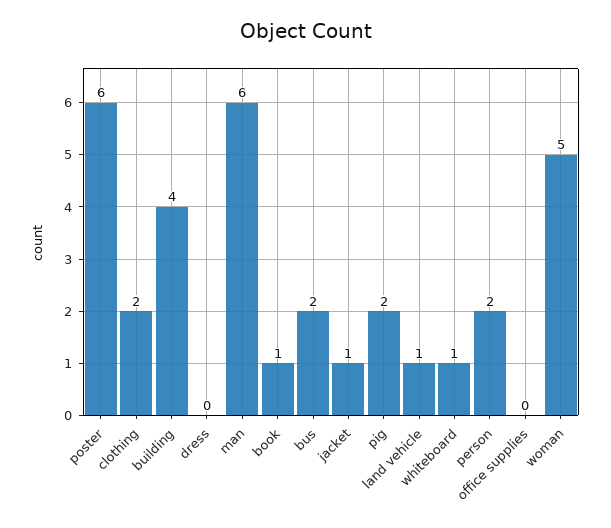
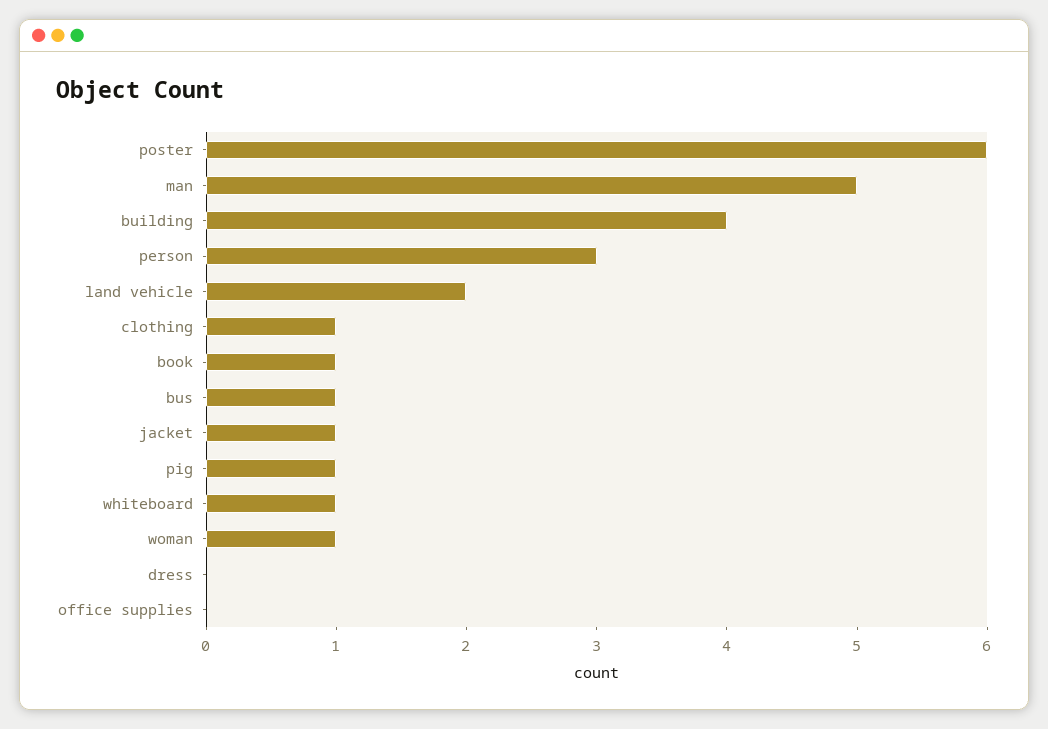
  {
    "poster": 6,
-   "clothing": 2,
+   "clothing": 1,
    "building": 4,
    "dress": 0,
-   "man": 6,
+   "man": 5,
    "book": 1,
-   "bus": 2,
+   "bus": 1,
    "jacket": 1,
-   "pig": 2,
+   "pig": 1,
-   "land vehicle": 1,
+   "land vehicle": 2,
    "whiteboard": 1,
-   "person": 2,
+   "person": 3,
    "office supplies": 0,
-   "woman": 5
+   "woman": 1
  }

